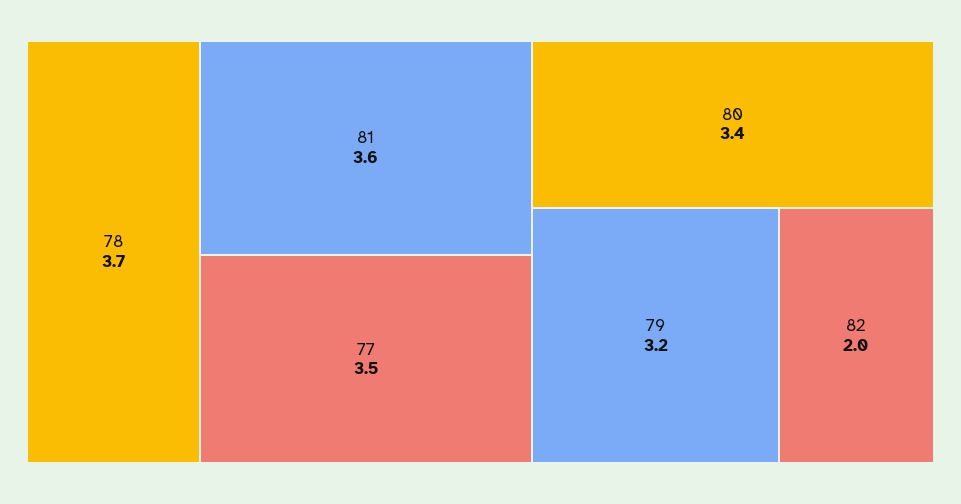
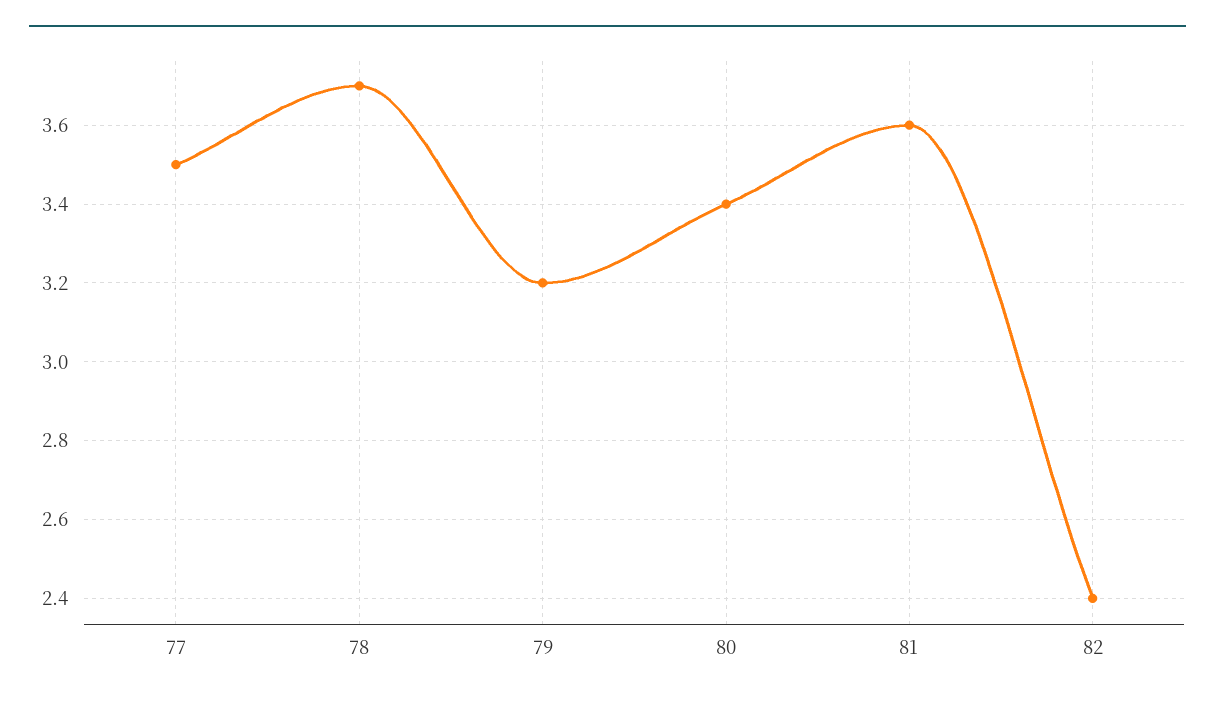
  {
    "78": 3.7,
    "81": 3.6,
    "77": 3.5,
    "80": 3.4,
    "79": 3.2,
-   "82": 2
+   "82": 2.4
  }

